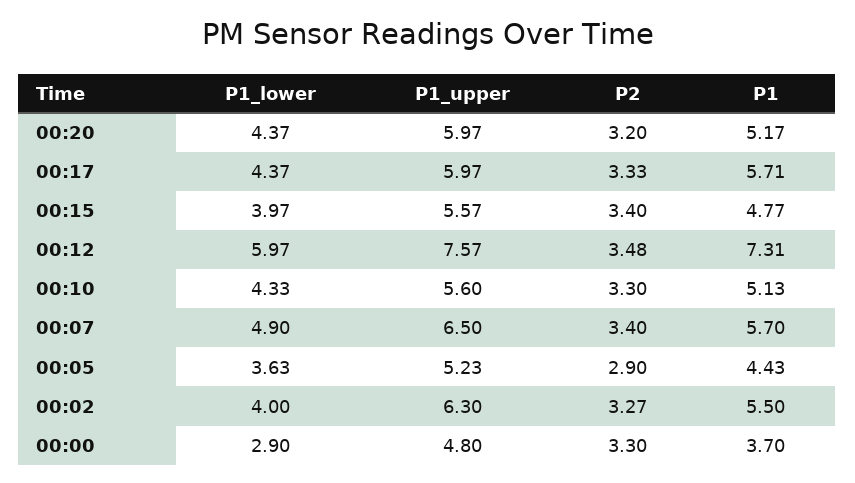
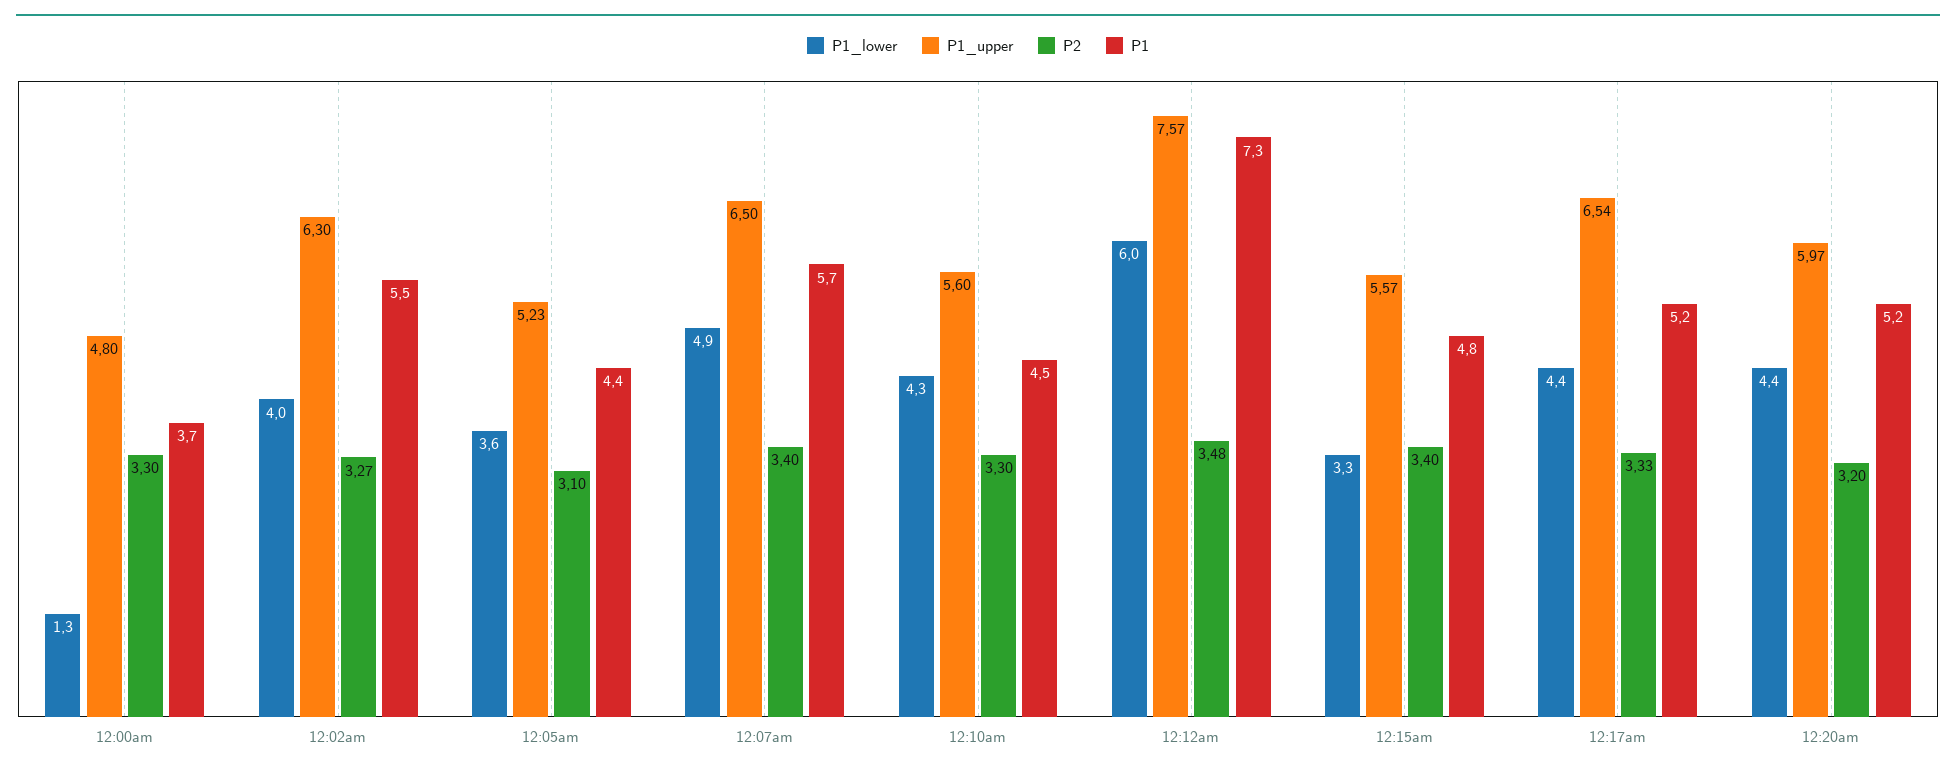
  {
    "P1_lower": {
      "00:20": 4.37,
      "00:17": 4.37,
-     "00:15": 3.97,
+     "00:15": 3.3,
      "00:12": 5.97,
      "00:10": 4.33,
      "00:07": 4.9,
      "00:05": 3.63,
      "00:02": 4,
-     "00:00": 2.9
+     "00:00": 1.3
    },
    "P1_upper": {
      "00:20": 5.97,
-     "00:17": 5.97,
+     "00:17": 6.54,
      "00:15": 5.57,
      "00:12": 7.57,
      "00:10": 5.6,
      "00:07": 6.5,
      "00:05": 5.23,
      "00:02": 6.3,
      "00:00": 4.8
    },
    "P2": {
      "00:20": 3.2,
      "00:17": 3.33,
      "00:15": 3.4,
      "00:12": 3.48,
      "00:10": 3.3,
      "00:07": 3.4,
-     "00:05": 2.9,
+     "00:05": 3.1,
      "00:02": 3.27,
      "00:00": 3.3
    },
    "P1": {
      "00:20": 5.17,
-     "00:17": 5.71,
+     "00:17": 5.2,
      "00:15": 4.77,
      "00:12": 7.31,
-     "00:10": 5.13,
+     "00:10": 4.5,
      "00:07": 5.7,
      "00:05": 4.43,
      "00:02": 5.5,
      "00:00": 3.7
    }
  }

